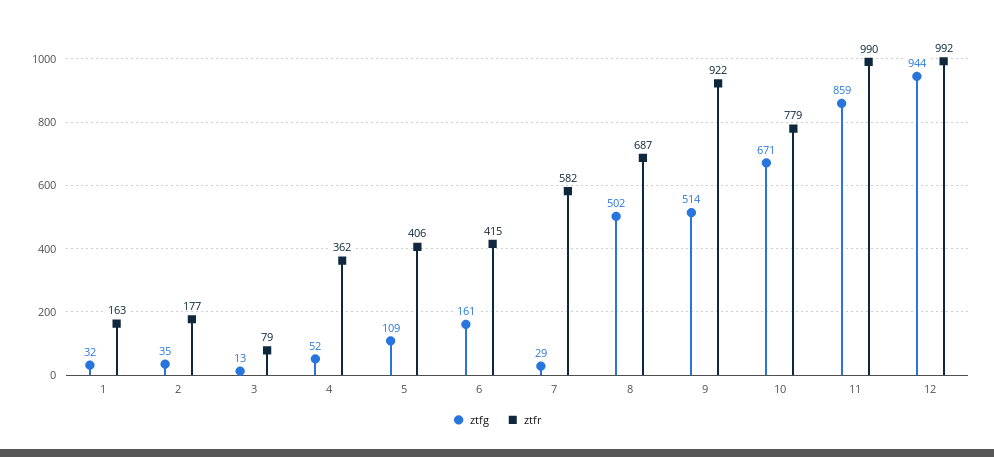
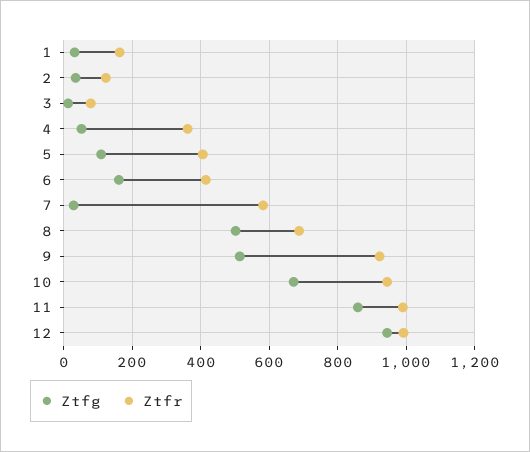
  {
    "ztfg": {
      "1": 32,
      "2": 35,
      "3": 13,
      "4": 52,
      "5": 109,
      "6": 161,
      "7": 29,
      "8": 502,
      "9": 514,
      "10": 671,
      "11": 859,
      "12": 944
    },
    "ztfr": {
      "1": 163,
-     "2": 177,
+     "2": 120,
      "3": 79,
      "4": 362,
      "5": 406,
      "6": 415,
      "7": 582,
      "8": 687,
      "9": 922,
-     "10": 779,
+     "10": 940,
      "11": 990,
      "12": 992
    }
  }

